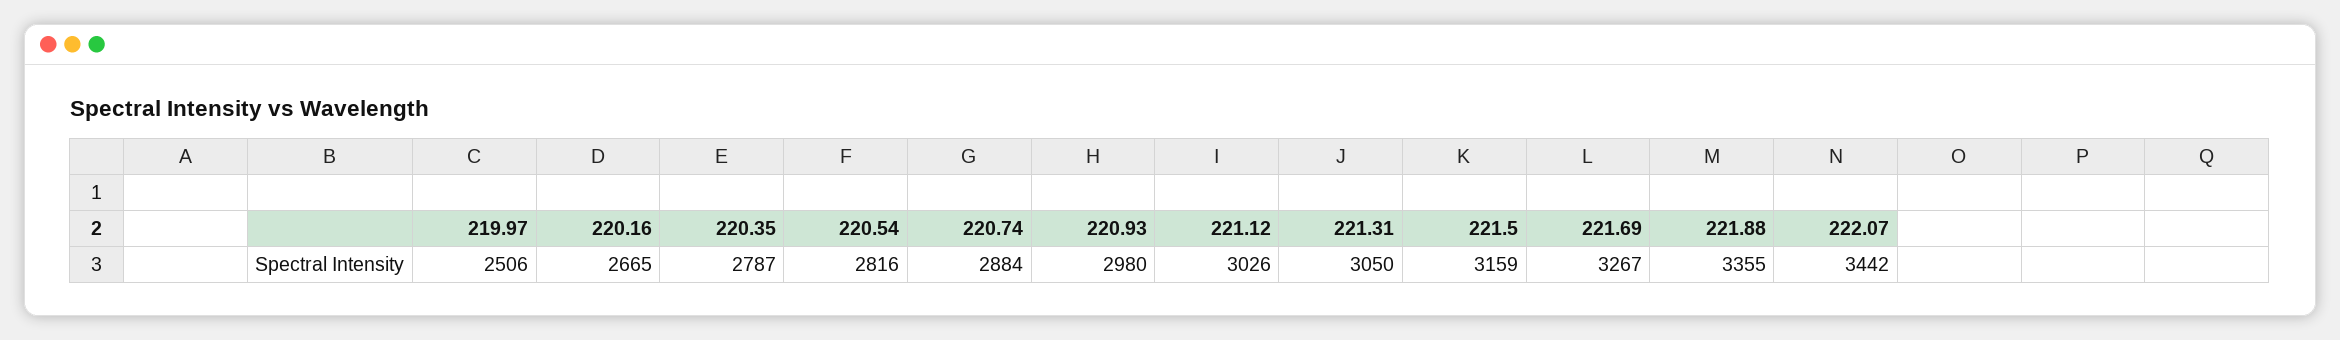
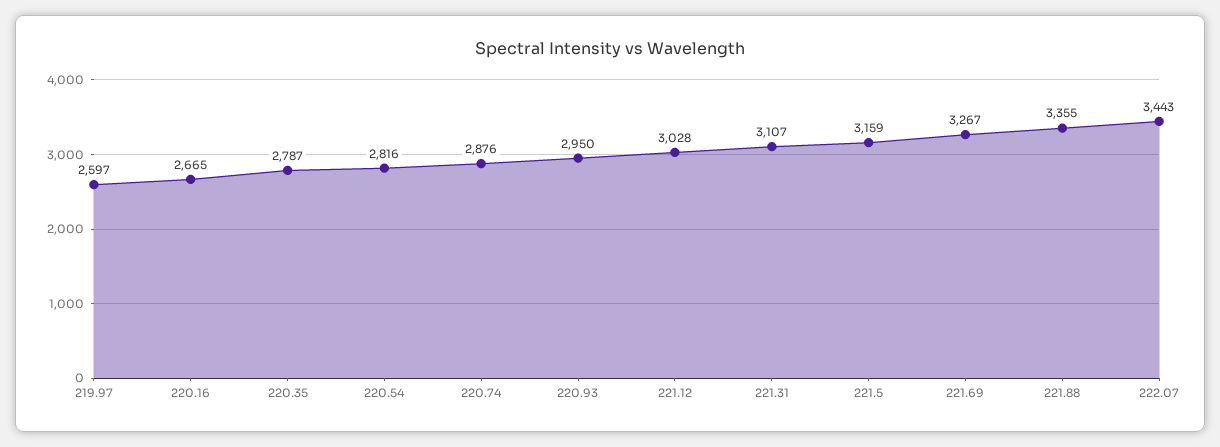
  {
-   "219.97": 2506,
+   "219.97": 2597,
    "220.16": 2665,
    "220.35": 2787,
    "220.54": 2816,
-   "220.74": 2884,
+   "220.74": 2876,
-   "220.93": 2980,
+   "220.93": 2950,
-   "221.12": 3026,
+   "221.12": 3028,
-   "221.31": 3050,
+   "221.31": 3107,
    "221.5": 3159,
    "221.69": 3267,
    "221.88": 3355,
-   "222.07": 3442
+   "222.07": 3443
  }

